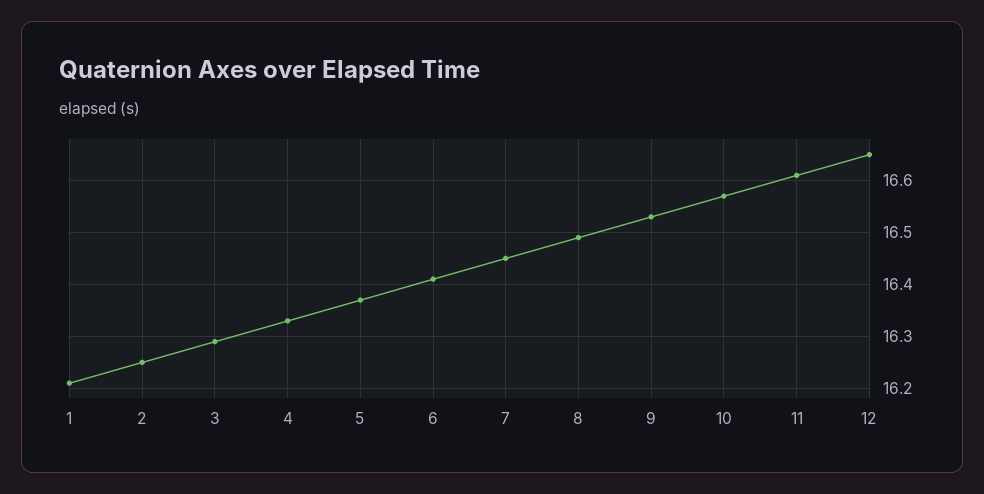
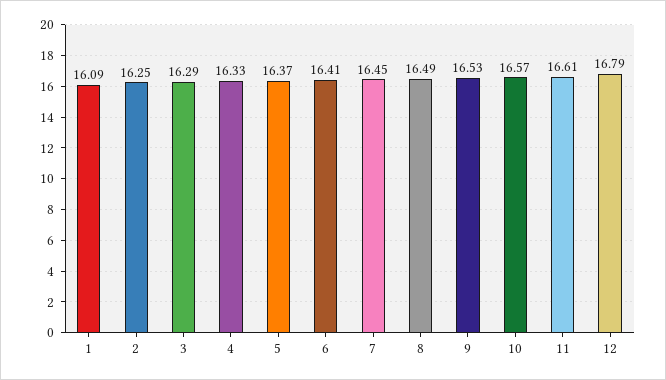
  {
-   "1": 16.2,
+   "1": 16.09,
    "2": 16.25,
    "3": 16.29,
    "4": 16.33,
    "5": 16.37,
    "6": 16.41,
    "7": 16.45,
    "8": 16.49,
    "9": 16.53,
    "10": 16.57,
    "11": 16.61,
-   "12": 16.65
+   "12": 16.79
  }

